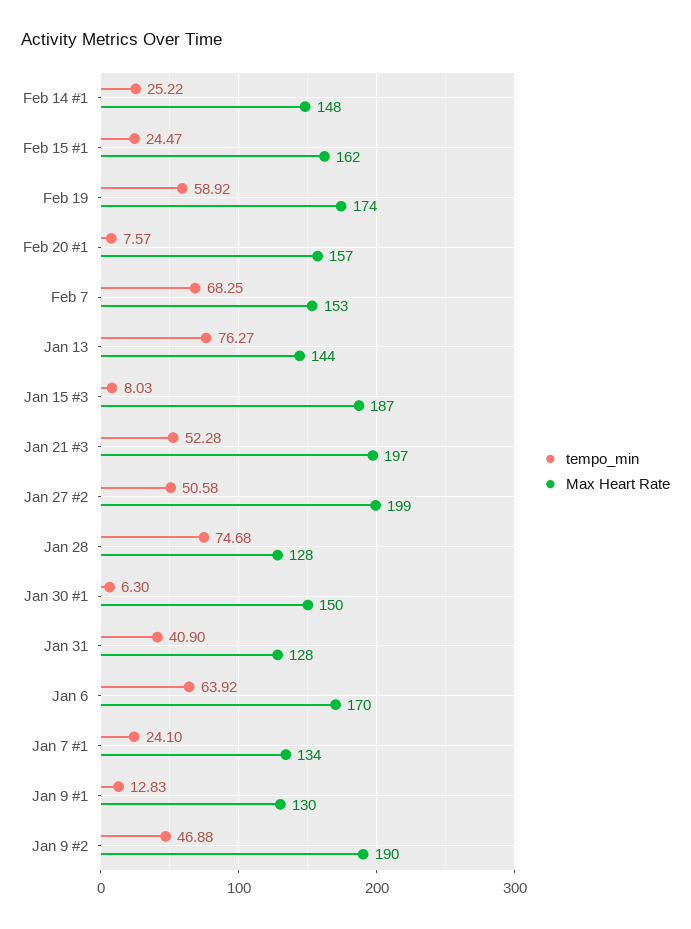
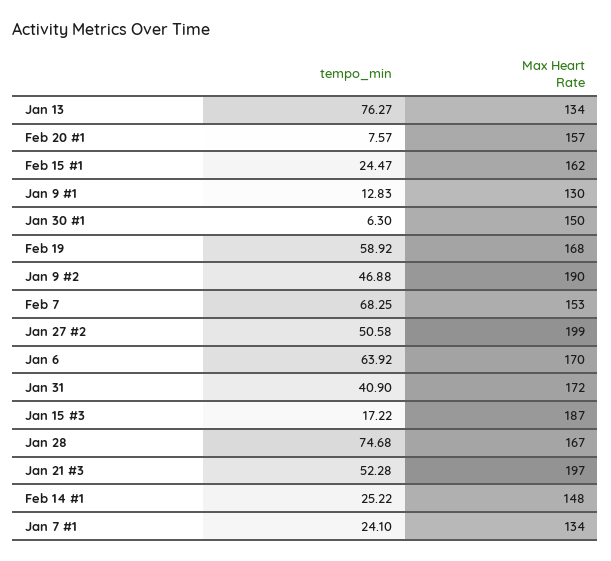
  {
    "tempo_min": {
      "Feb 14 #1": 25.22,
      "Feb 15 #1": 24.47,
      "Feb 19": 58.92,
      "Feb 20 #1": 7.57,
      "Feb 7": 68.25,
      "Jan 13": 76.27,
-     "Jan 15 #3": 8.03,
+     "Jan 15 #3": 17.22,
      "Jan 21 #3": 52.28,
      "Jan 27 #2": 50.58,
      "Jan 28": 74.68,
      "Jan 30 #1": 6.3,
      "Jan 31": 40.9,
      "Jan 6": 63.92,
      "Jan 7 #1": 24.1,
      "Jan 9 #1": 12.83,
      "Jan 9 #2": 46.88
    },
    "Max Heart Rate": {
      "Feb 14 #1": 148,
      "Feb 15 #1": 162,
-     "Feb 19": 174,
+     "Feb 19": 168,
      "Feb 20 #1": 157,
      "Feb 7": 153,
-     "Jan 13": 144,
+     "Jan 13": 134,
      "Jan 15 #3": 187,
      "Jan 21 #3": 197,
      "Jan 27 #2": 199,
-     "Jan 28": 128,
+     "Jan 28": 167,
      "Jan 30 #1": 150,
-     "Jan 31": 128,
+     "Jan 31": 172,
      "Jan 6": 170,
      "Jan 7 #1": 134,
      "Jan 9 #1": 130,
      "Jan 9 #2": 190
    }
  }

